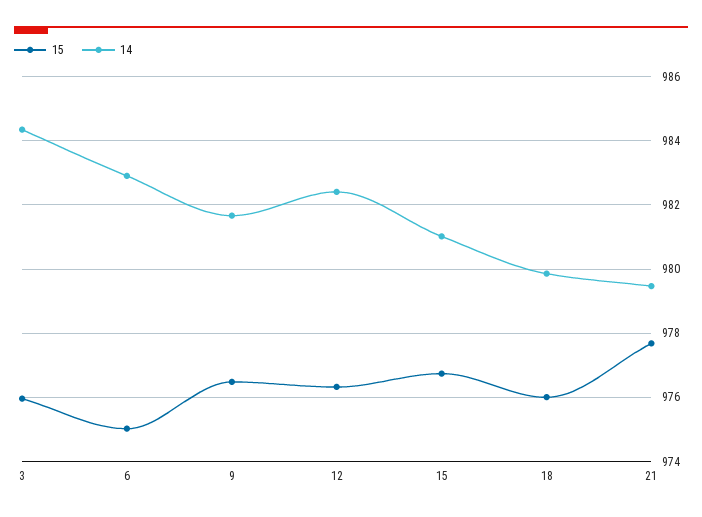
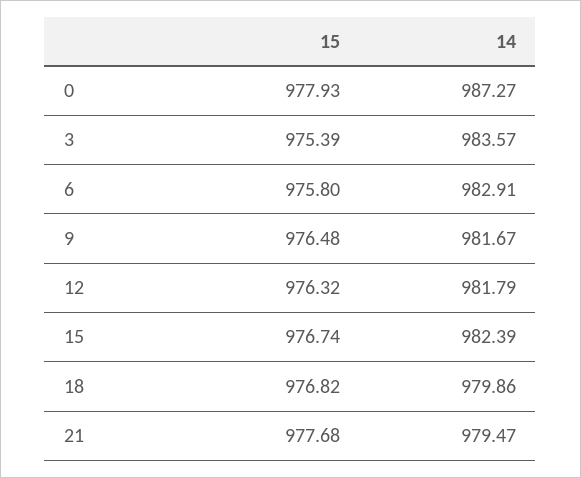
  {
    "15": {
-     "3": 976,
+     "3": 975.39,
-     "6": 975,
+     "6": 975.8,
      "9": 976.48,
      "12": 976.32,
      "15": 976.74,
-     "18": 976,
+     "18": 976.82,
-     "21": 977.68
+     "21": 977.68,
+     "0": 977.93
    },
    "14": {
-     "3": 984.4,
+     "3": 983.57,
      "6": 982.91,
      "9": 981.67,
-     "12": 982.4,
+     "12": 981.79,
-     "15": 981,
+     "15": 982.39,
      "18": 979.86,
-     "21": 979.47
+     "21": 979.47,
+     "0": 987.27
    }
  }

